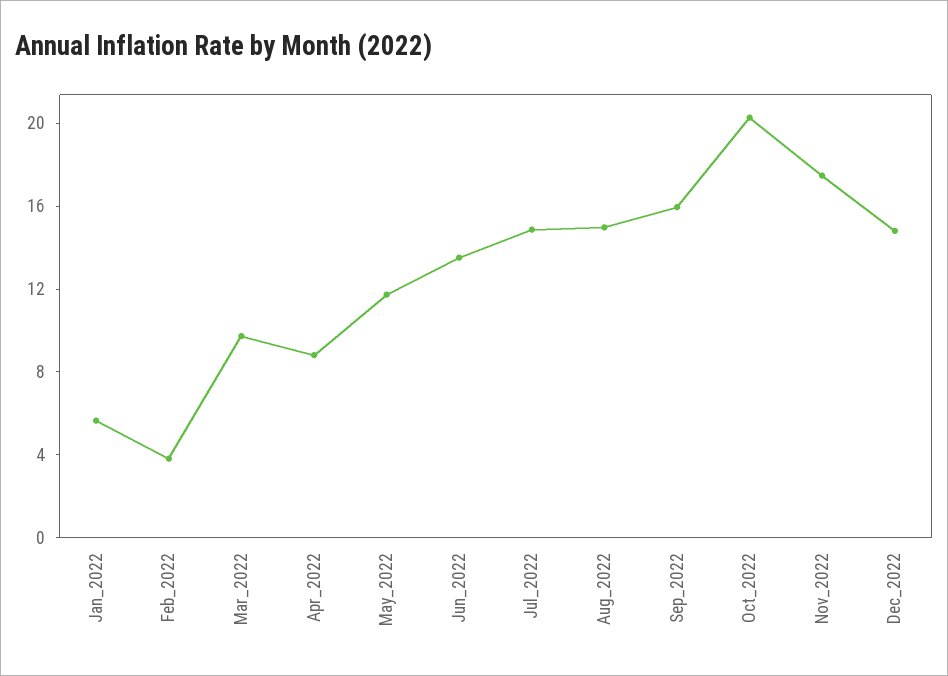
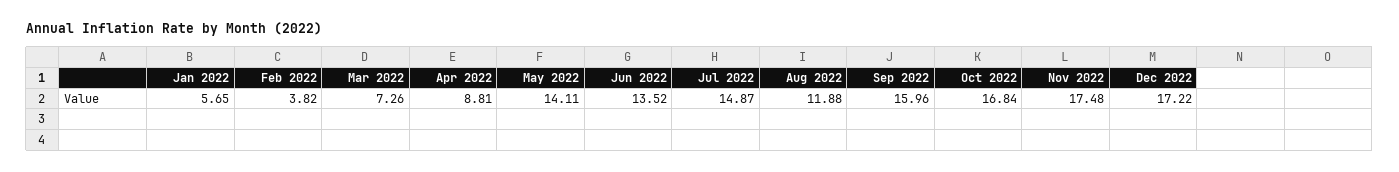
  {
    "Jan_2022": 5.65,
    "Feb_2022": 3.82,
-   "Mar_2022": 10,
+   "Mar_2022": 7.26,
    "Apr_2022": 8.81,
-   "May_2022": 12,
+   "May_2022": 14.11,
    "Jun_2022": 13.52,
    "Jul_2022": 14.87,
-   "Aug_2022": 15,
+   "Aug_2022": 11.88,
    "Sep_2022": 15.96,
-   "Oct_2022": 20,
+   "Oct_2022": 16.84,
    "Nov_2022": 17.48,
-   "Dec_2022": 15
+   "Dec_2022": 17.22
  }

